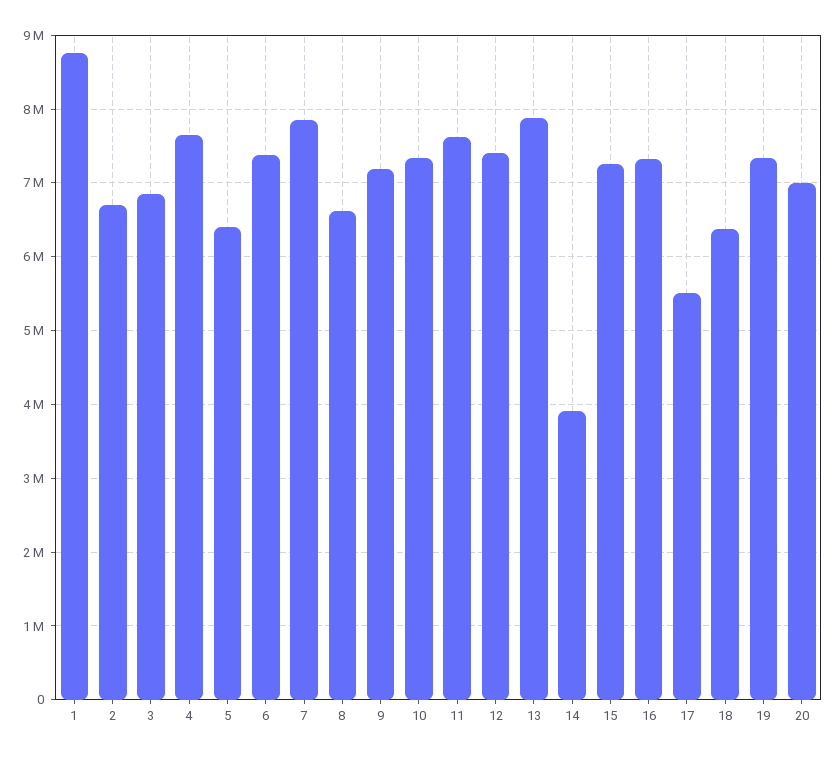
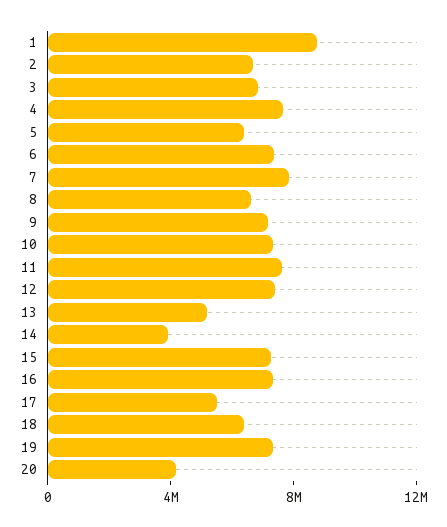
  {
    "1": 8800000,
    "2": 6700000,
    "3": 6800000,
    "4": 7600000,
    "5": 6400000,
    "6": 7400000,
    "7": 7900000,
    "8": 6600000,
    "9": 7200000,
    "10": 7300000,
    "11": 7600000,
    "12": 7400000,
-   "13": 7900000,
+   "13": 5000000,
    "14": 3900000,
    "15": 7300000,
    "16": 7300000,
    "17": 5500000,
    "18": 6400000,
    "19": 7300000,
-   "20": 7000000
+   "20": 4000000
  }

